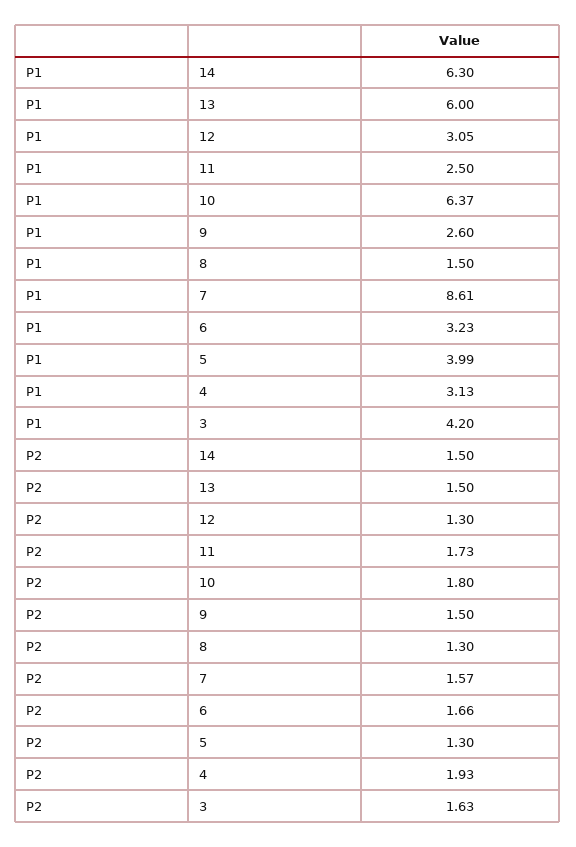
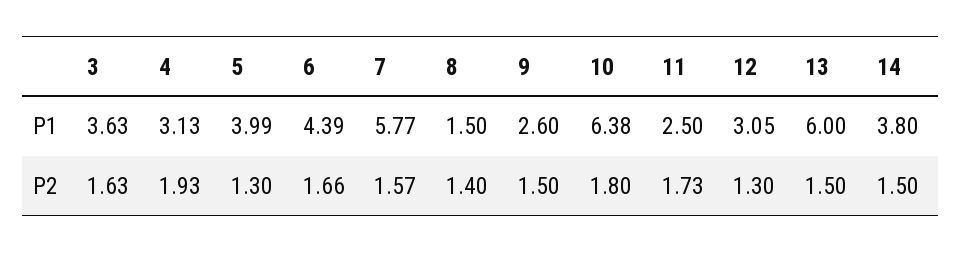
  {
    "P1": {
-     "14": 6.3,
+     "14": 3.8,
      "13": 6,
      "12": 3.05,
      "11": 2.5,
-     "10": 6.37,
+     "10": 6.38,
      "9": 2.6,
      "8": 1.5,
-     "7": 8.61,
+     "7": 5.77,
-     "6": 3.23,
+     "6": 4.39,
      "5": 3.99,
      "4": 3.13,
-     "3": 4.2
+     "3": 3.63
    },
    "P2": {
      "14": 1.5,
      "13": 1.5,
      "12": 1.3,
      "11": 1.73,
      "10": 1.8,
      "9": 1.5,
-     "8": 1.3,
+     "8": 1.4,
      "7": 1.57,
      "6": 1.66,
      "5": 1.3,
      "4": 1.93,
      "3": 1.63
    }
  }

